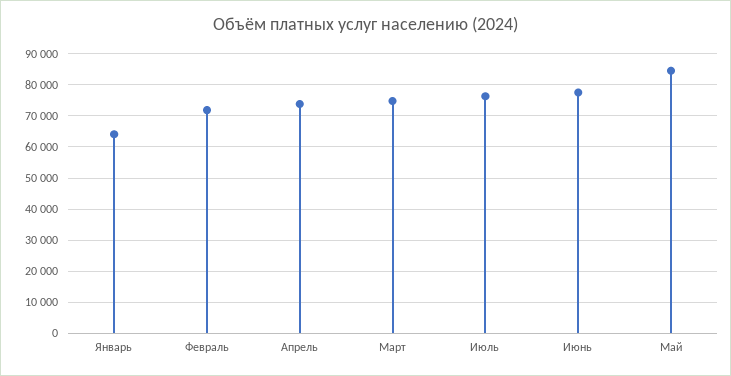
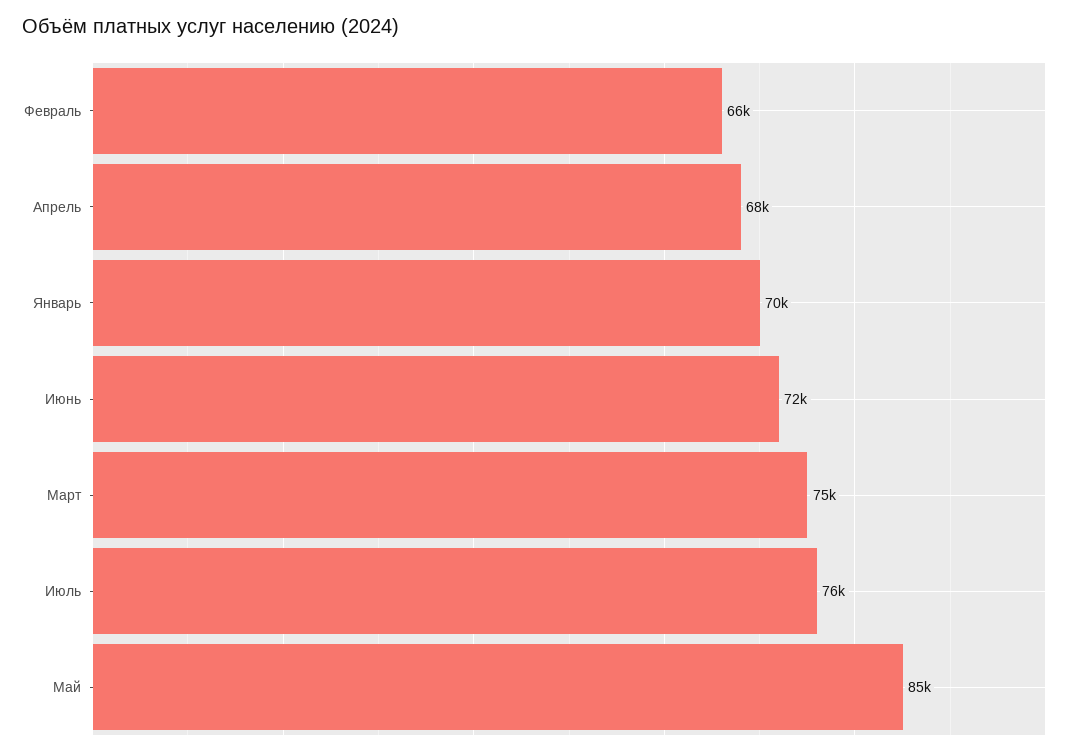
  {
-   "Январь": 64000,
+   "Январь": 70000,
-   "Февраль": 72000,
+   "Февраль": 66000,
-   "Апрель": 74000,
+   "Апрель": 68000,
    "Март": 75000,
    "Июль": 76000,
-   "Июнь": 78000,
+   "Июнь": 72000,
    "Май": 85000
  }

